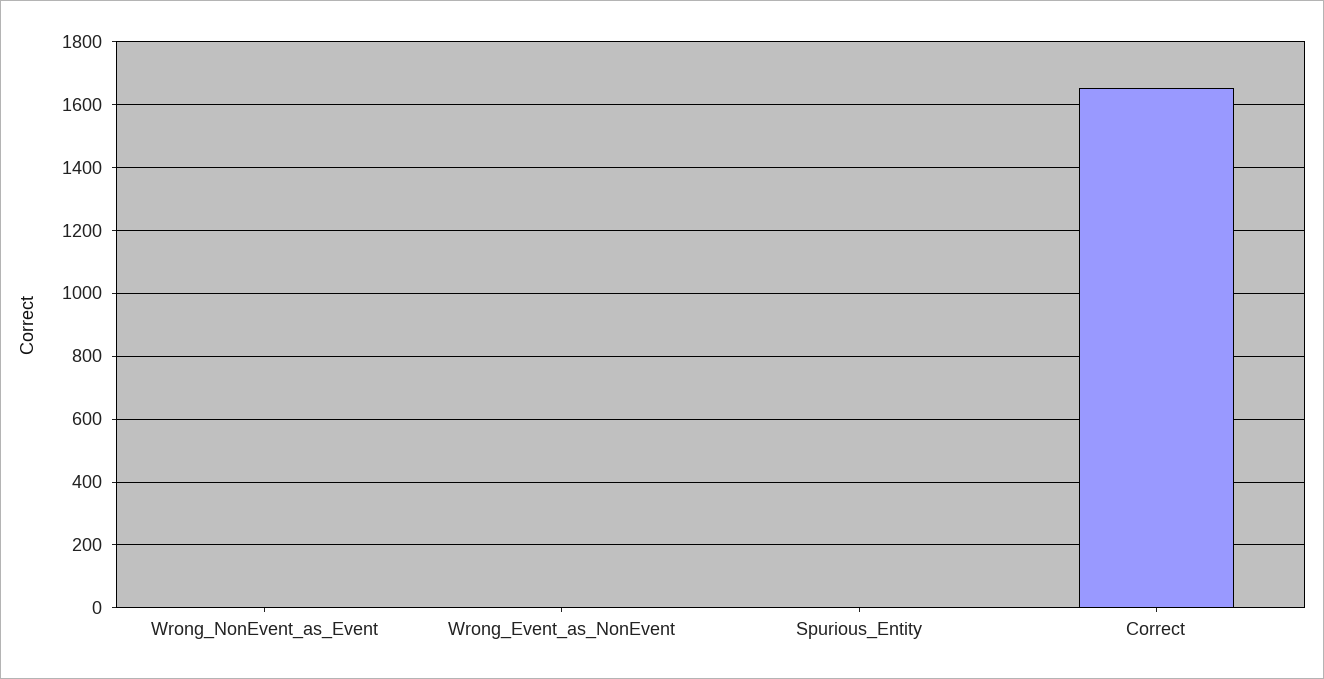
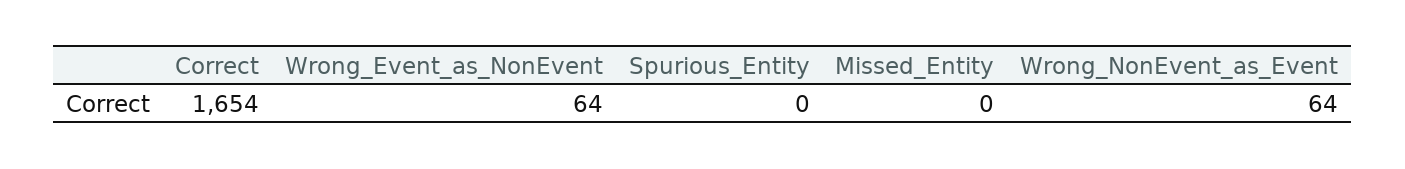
  {
-   "Wrong_NonEvent_as_Event": 0,
+   "Wrong_NonEvent_as_Event": 64,
-   "Wrong_Event_as_NonEvent": 0,
+   "Wrong_Event_as_NonEvent": 64,
    "Spurious_Entity": 0,
-   "Correct": 1654
+   "Correct": 1654,
+   "Missed_Entity": 0
  }

